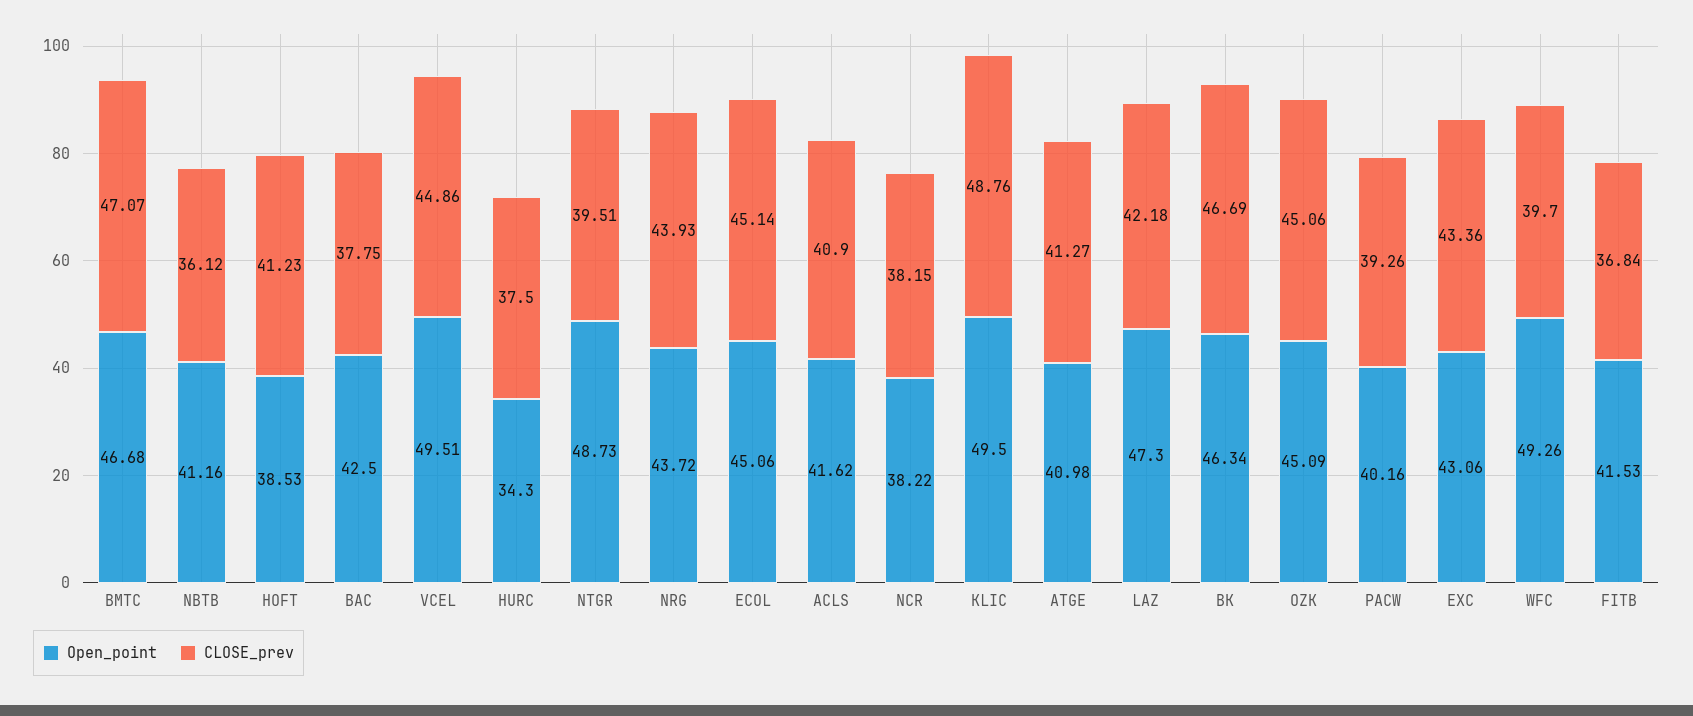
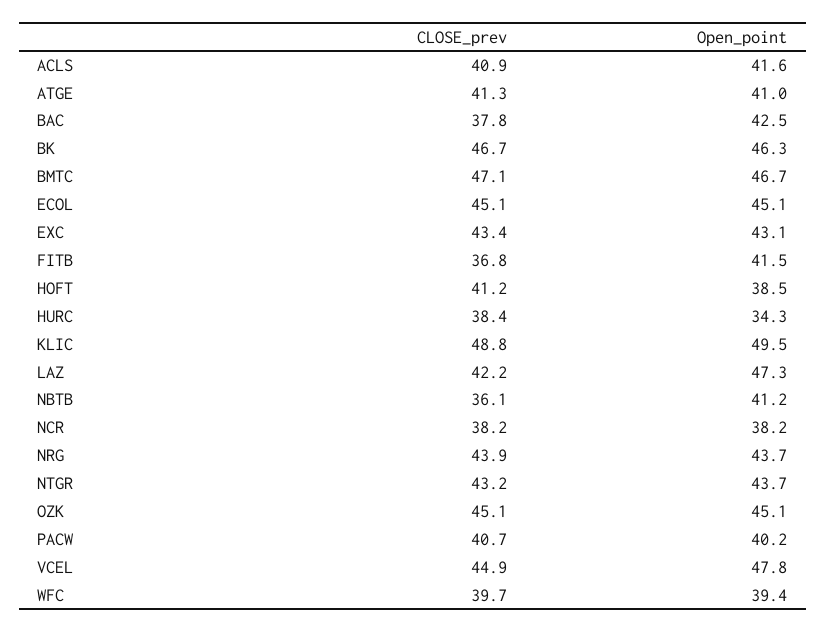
  {
    "Open_point": {
      "BMTC": 46.68,
      "NBTB": 41.16,
      "HOFT": 38.53,
      "BAC": 42.5,
-     "VCEL": 49.51,
+     "VCEL": 47.8,
      "HURC": 34.3,
-     "NTGR": 48.73,
+     "NTGR": 43.7,
      "NRG": 43.72,
      "ECOL": 45.06,
      "ACLS": 41.62,
      "NCR": 38.22,
      "KLIC": 49.5,
      "ATGE": 40.98,
      "LAZ": 47.3,
      "BK": 46.34,
      "OZK": 45.09,
      "PACW": 40.16,
      "EXC": 43.06,
-     "WFC": 49.26,
+     "WFC": 39.4,
      "FITB": 41.53
    },
    "CLOSE_prev": {
      "BMTC": 47.07,
      "NBTB": 36.12,
      "HOFT": 41.23,
      "BAC": 37.75,
      "VCEL": 44.86,
-     "HURC": 37.5,
+     "HURC": 38.4,
-     "NTGR": 39.51,
+     "NTGR": 43.2,
      "NRG": 43.93,
      "ECOL": 45.14,
      "ACLS": 40.9,
      "NCR": 38.15,
      "KLIC": 48.76,
      "ATGE": 41.27,
      "LAZ": 42.18,
      "BK": 46.69,
      "OZK": 45.06,
-     "PACW": 39.26,
+     "PACW": 40.7,
      "EXC": 43.36,
      "WFC": 39.7,
      "FITB": 36.84
    }
  }

